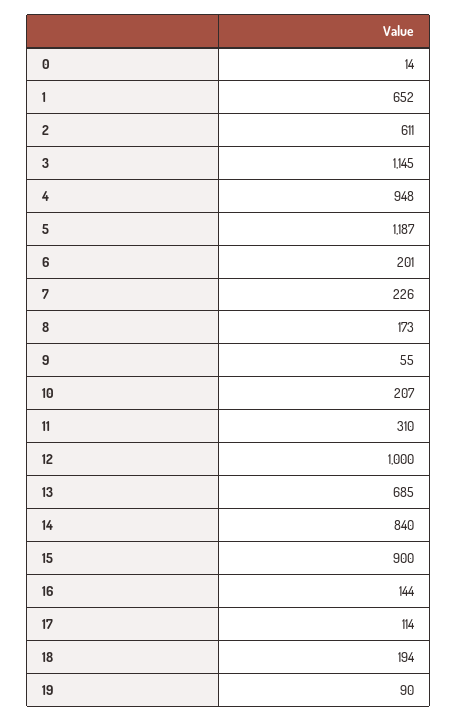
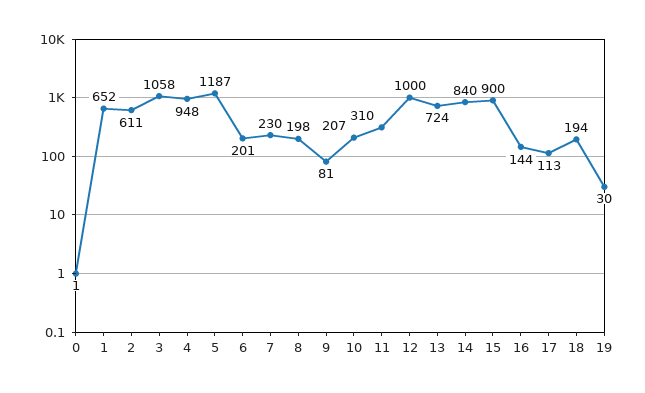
  {
-   "0": 14,
+   "0": 1,
    "1": 652,
    "2": 611,
-   "3": 1145,
+   "3": 1058,
    "4": 948,
    "5": 1187,
    "6": 201,
-   "7": 226,
+   "7": 230,
-   "8": 173,
+   "8": 198,
-   "9": 55,
+   "9": 81,
    "10": 207,
    "11": 310,
    "12": 1000,
-   "13": 685,
+   "13": 724,
    "14": 840,
    "15": 900,
    "16": 144,
-   "17": 114,
+   "17": 113,
    "18": 194,
-   "19": 90
+   "19": 30
  }

